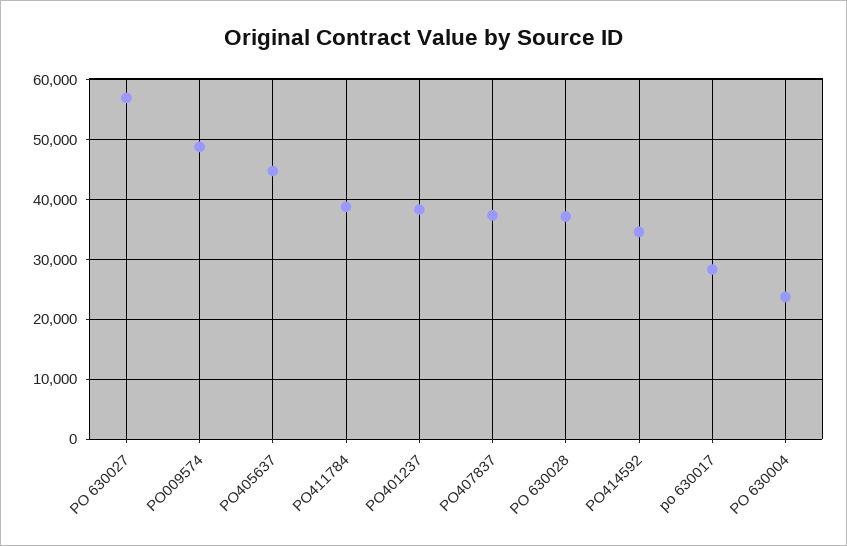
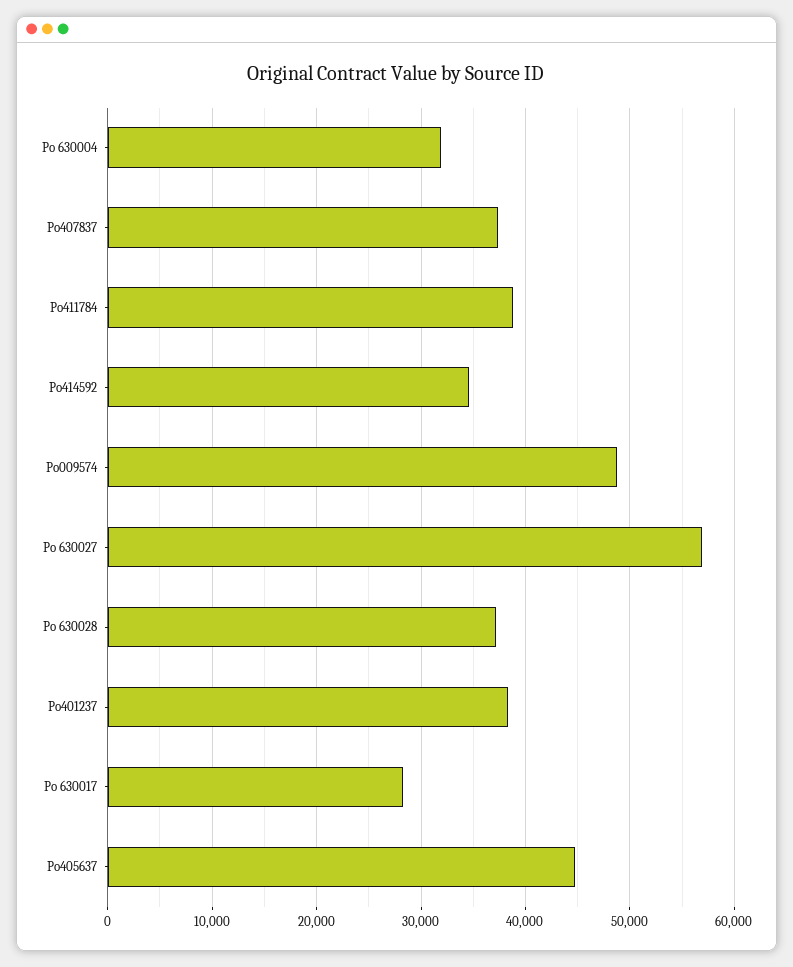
  {
    "PO 630027": 57000,
    "PO009574": 49000,
    "PO405637": 45000,
    "PO411784": 39000,
    "PO401237": 38000,
    "PO407837": 37000,
    "PO 630028": 37000,
    "PO414592": 35000,
    "po 630017": 28000,
-   "PO 630004": 24000
+   "PO 630004": 32000
  }

